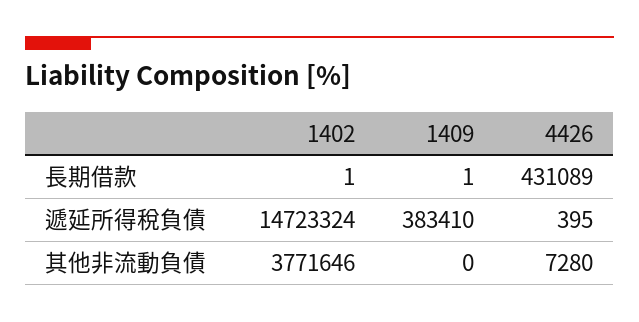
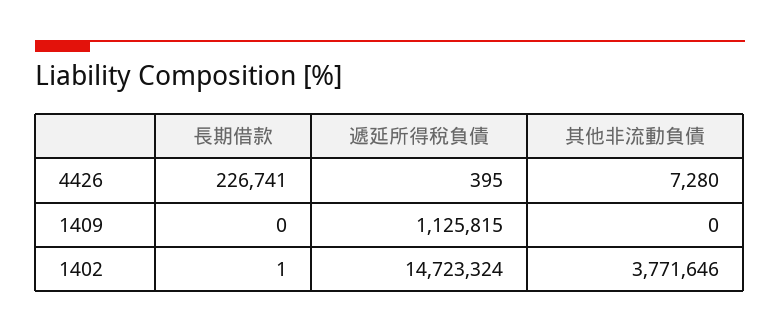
  {
    "1402": {
      "長期借款": 1,
      "遞延所得稅負債": 14723324,
      "其他非流動負債": 3771646
    },
    "1409": {
-     "長期借款": 1,
+     "長期借款": 0,
-     "遞延所得稅負債": 383410,
+     "遞延所得稅負債": 1125815,
      "其他非流動負債": 0
    },
    "4426": {
-     "長期借款": 431089,
+     "長期借款": 226741,
      "遞延所得稅負債": 395,
      "其他非流動負債": 7280
    }
  }

